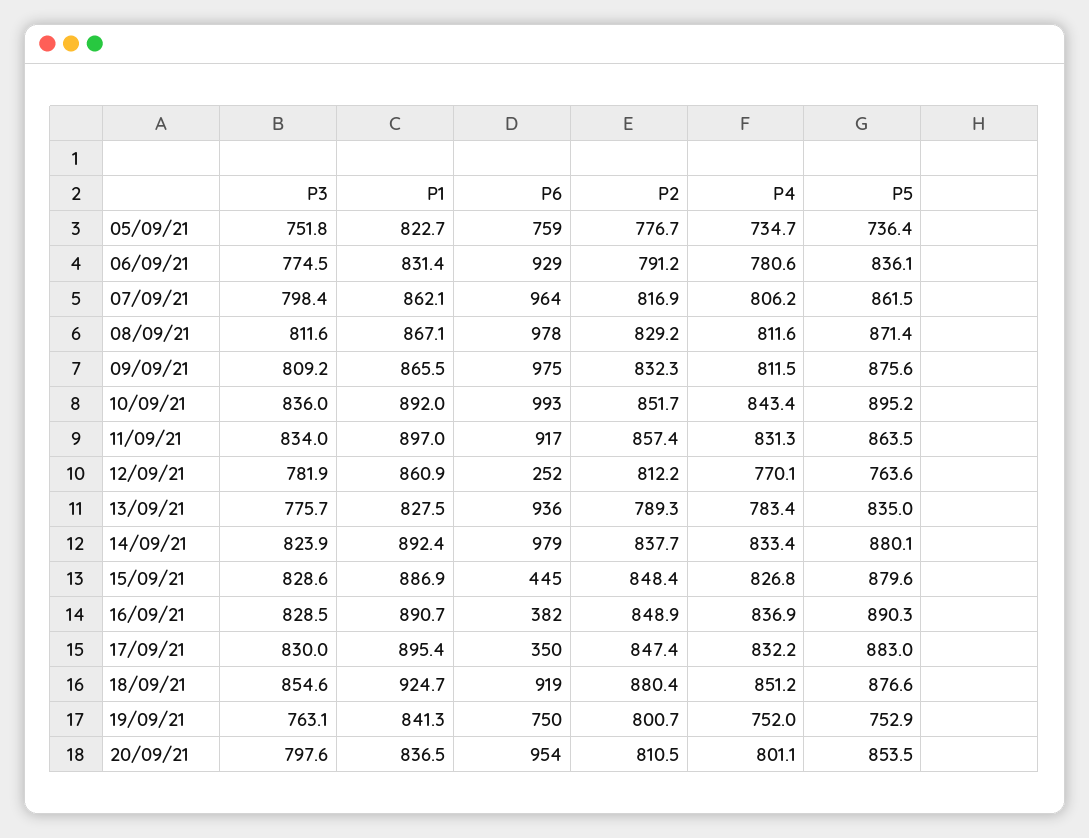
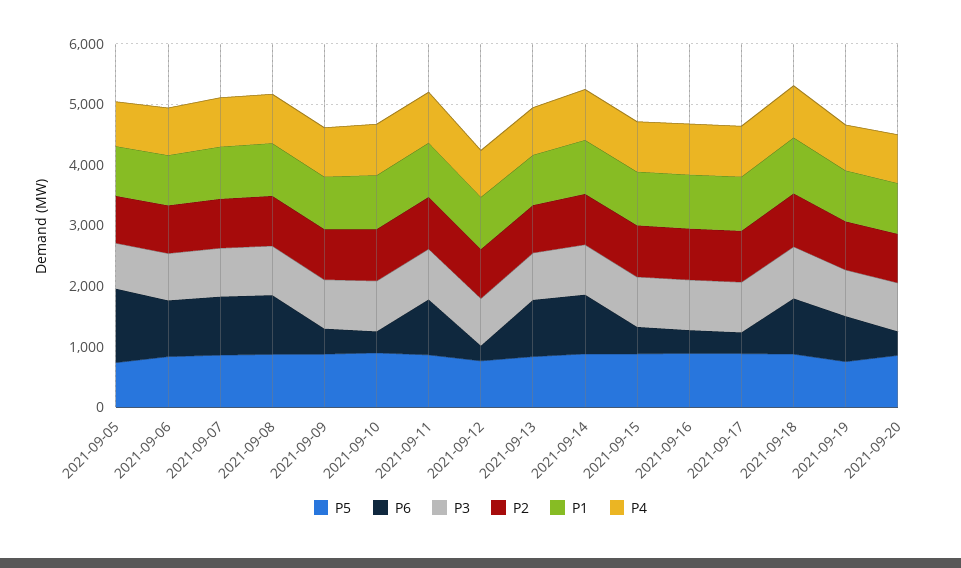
  {
    "P3": {
      "05/09/21": 751.8,
      "06/09/21": 774.5,
      "07/09/21": 798.4,
      "08/09/21": 811.6,
      "09/09/21": 809.2,
      "10/09/21": 836,
      "11/09/21": 834,
      "12/09/21": 781.9,
      "13/09/21": 775.7,
      "14/09/21": 823.9,
      "15/09/21": 828.6,
      "16/09/21": 828.5,
      "17/09/21": 830,
      "18/09/21": 854.6,
      "19/09/21": 763.1,
      "20/09/21": 797.6
    },
    "P1": {
      "05/09/21": 822.7,
      "06/09/21": 831.4,
      "07/09/21": 862.1,
      "08/09/21": 867.1,
      "09/09/21": 865.5,
      "10/09/21": 892,
      "11/09/21": 897,
      "12/09/21": 860.9,
      "13/09/21": 827.5,
      "14/09/21": 892.4,
      "15/09/21": 886.9,
      "16/09/21": 890.7,
      "17/09/21": 895.4,
      "18/09/21": 924.7,
      "19/09/21": 841.3,
      "20/09/21": 836.5
    },
    "P6": {
-     "05/09/21": 759,
+     "05/09/21": 1200,
      "06/09/21": 929,
      "07/09/21": 964,
      "08/09/21": 978,
-     "09/09/21": 975,
+     "09/09/21": 400,
-     "10/09/21": 993,
+     "10/09/21": 400,
      "11/09/21": 917,
      "12/09/21": 252,
      "13/09/21": 936,
      "14/09/21": 979,
      "15/09/21": 445,
      "16/09/21": 382,
      "17/09/21": 350,
      "18/09/21": 919,
      "19/09/21": 750,
-     "20/09/21": 954
+     "20/09/21": 400
    },
    "P2": {
      "05/09/21": 776.7,
      "06/09/21": 791.2,
      "07/09/21": 816.9,
      "08/09/21": 829.2,
      "09/09/21": 832.3,
      "10/09/21": 851.7,
      "11/09/21": 857.4,
      "12/09/21": 812.2,
      "13/09/21": 789.3,
      "14/09/21": 837.7,
      "15/09/21": 848.4,
      "16/09/21": 848.9,
      "17/09/21": 847.4,
      "18/09/21": 880.4,
      "19/09/21": 800.7,
      "20/09/21": 810.5
    },
    "P4": {
      "05/09/21": 734.7,
      "06/09/21": 780.6,
      "07/09/21": 806.2,
      "08/09/21": 811.6,
      "09/09/21": 811.5,
      "10/09/21": 843.4,
      "11/09/21": 831.3,
      "12/09/21": 770.1,
      "13/09/21": 783.4,
      "14/09/21": 833.4,
      "15/09/21": 826.8,
      "16/09/21": 836.9,
      "17/09/21": 832.2,
      "18/09/21": 851.2,
      "19/09/21": 752,
      "20/09/21": 801.1
    },
    "P5": {
      "05/09/21": 736.4,
      "06/09/21": 836.1,
      "07/09/21": 861.5,
      "08/09/21": 871.4,
      "09/09/21": 875.6,
      "10/09/21": 895.2,
      "11/09/21": 863.5,
      "12/09/21": 763.6,
      "13/09/21": 835,
      "14/09/21": 880.1,
      "15/09/21": 879.6,
      "16/09/21": 890.3,
      "17/09/21": 883,
      "18/09/21": 876.6,
      "19/09/21": 752.9,
      "20/09/21": 853.5
    }
  }

